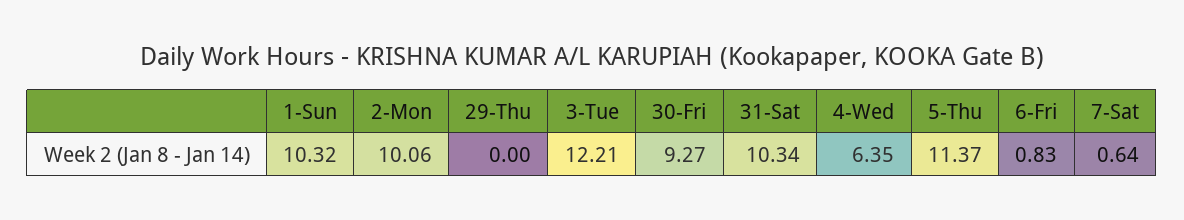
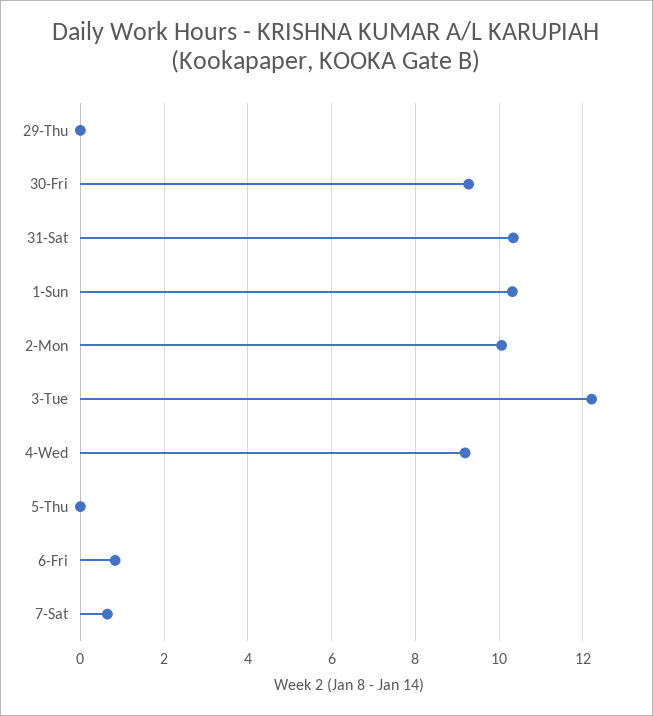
  {
    "1-Sun": 10.32,
    "2-Mon": 10.06,
    "29-Thu": 0,
    "3-Tue": 12.21,
    "30-Fri": 9.27,
    "31-Sat": 10.34,
-   "4-Wed": 6.35,
+   "4-Wed": 9.2,
-   "5-Thu": 11.37,
+   "5-Thu": 0,
    "6-Fri": 0.83,
    "7-Sat": 0.64
  }

